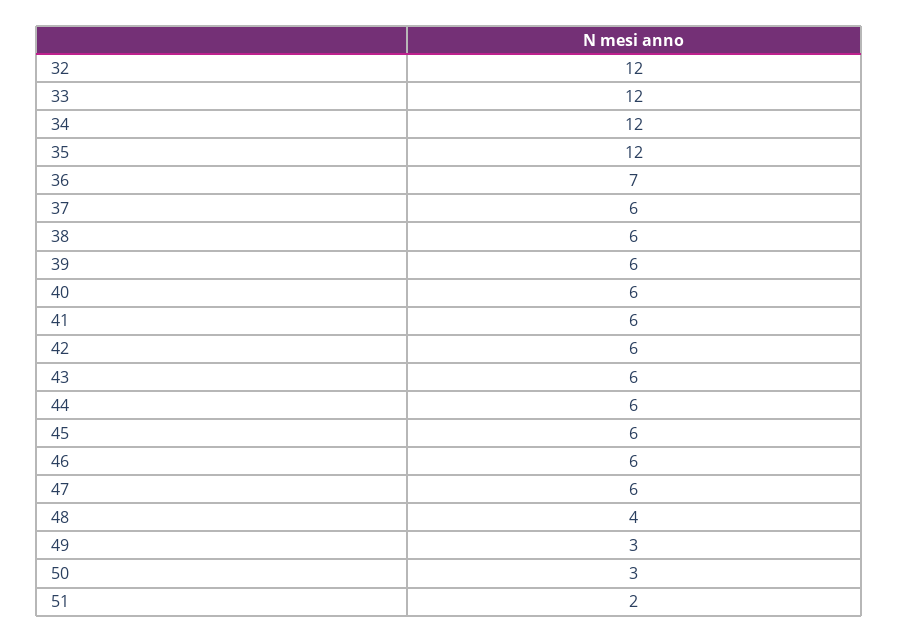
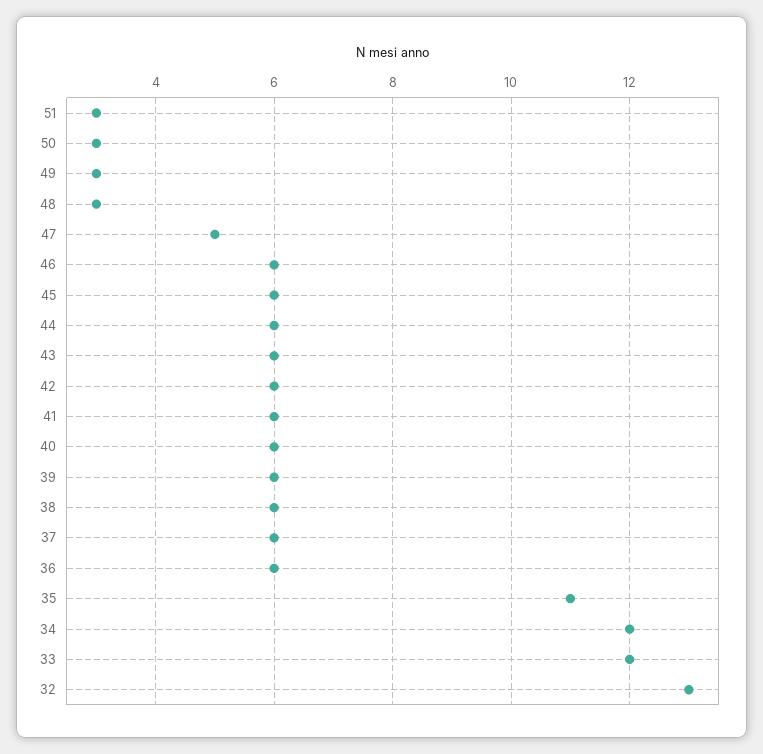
  {
-   "32": 12,
+   "32": 13,
    "33": 12,
    "34": 12,
-   "35": 12,
+   "35": 11,
-   "36": 7,
+   "36": 6,
    "37": 6,
    "38": 6,
    "39": 6,
    "40": 6,
    "41": 6,
    "42": 6,
    "43": 6,
    "44": 6,
    "45": 6,
    "46": 6,
-   "47": 6,
+   "47": 5,
-   "48": 4,
+   "48": 3,
    "49": 3,
    "50": 3,
-   "51": 2
+   "51": 3
  }

